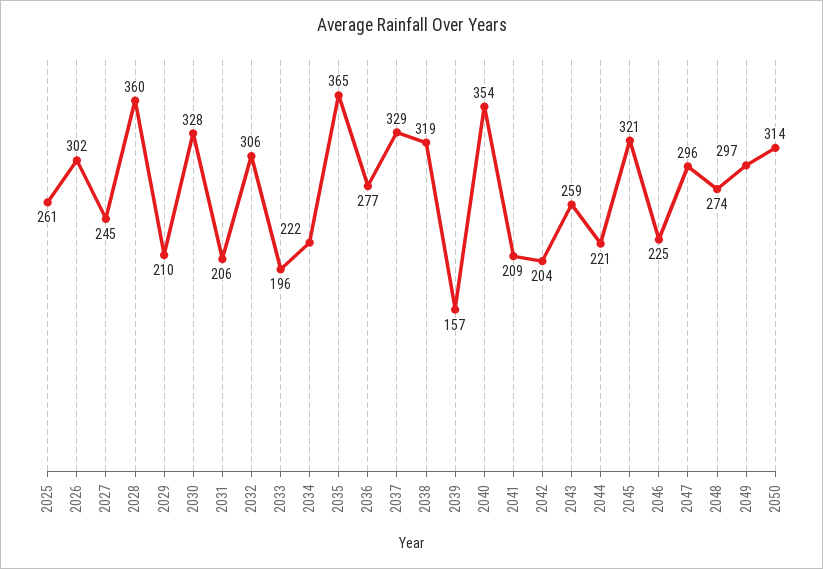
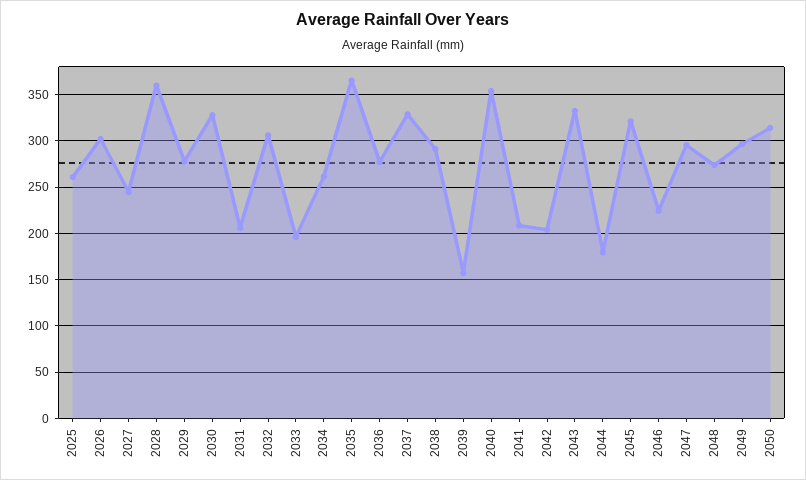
  {
    "2025": 261,
    "2026": 302,
    "2027": 245,
    "2028": 360,
-   "2029": 210,
+   "2029": 280,
    "2030": 328,
    "2031": 206,
    "2032": 306,
    "2033": 196,
-   "2034": 222,
+   "2034": 260,
    "2035": 365,
    "2036": 277,
    "2037": 329,
-   "2038": 319,
+   "2038": 290,
    "2039": 157,
    "2040": 354,
    "2041": 209,
    "2042": 204,
-   "2043": 259,
+   "2043": 330,
-   "2044": 221,
+   "2044": 180,
    "2045": 321,
    "2046": 225,
    "2047": 296,
    "2048": 274,
    "2049": 297,
    "2050": 314
  }

